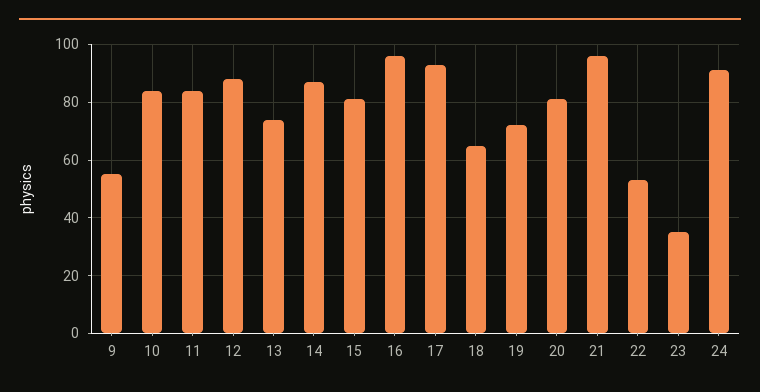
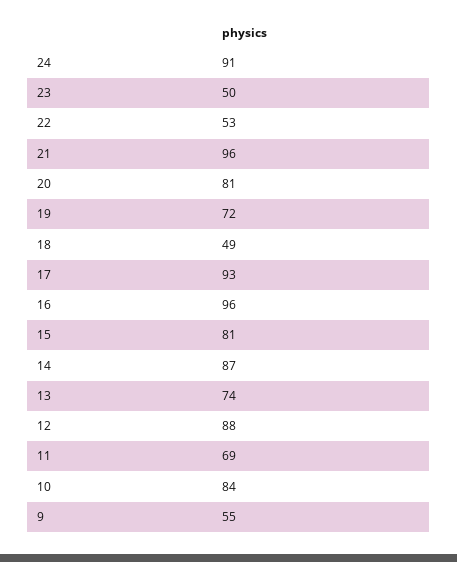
  {
    "9": 55,
    "10": 84,
-   "11": 85,
+   "11": 69,
    "12": 88,
    "13": 74,
    "14": 87,
    "15": 81,
    "16": 96,
    "17": 93,
-   "18": 65,
+   "18": 49,
    "19": 72,
    "20": 81,
    "21": 96,
    "22": 53,
-   "23": 35,
+   "23": 50,
    "24": 91
  }

